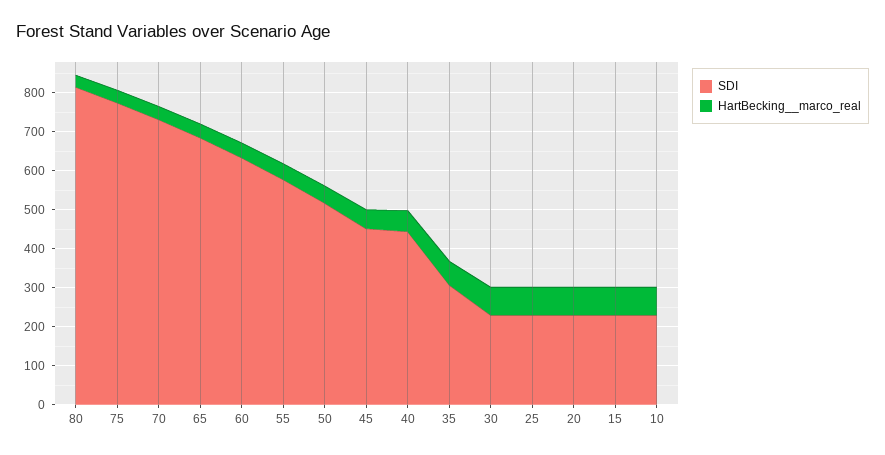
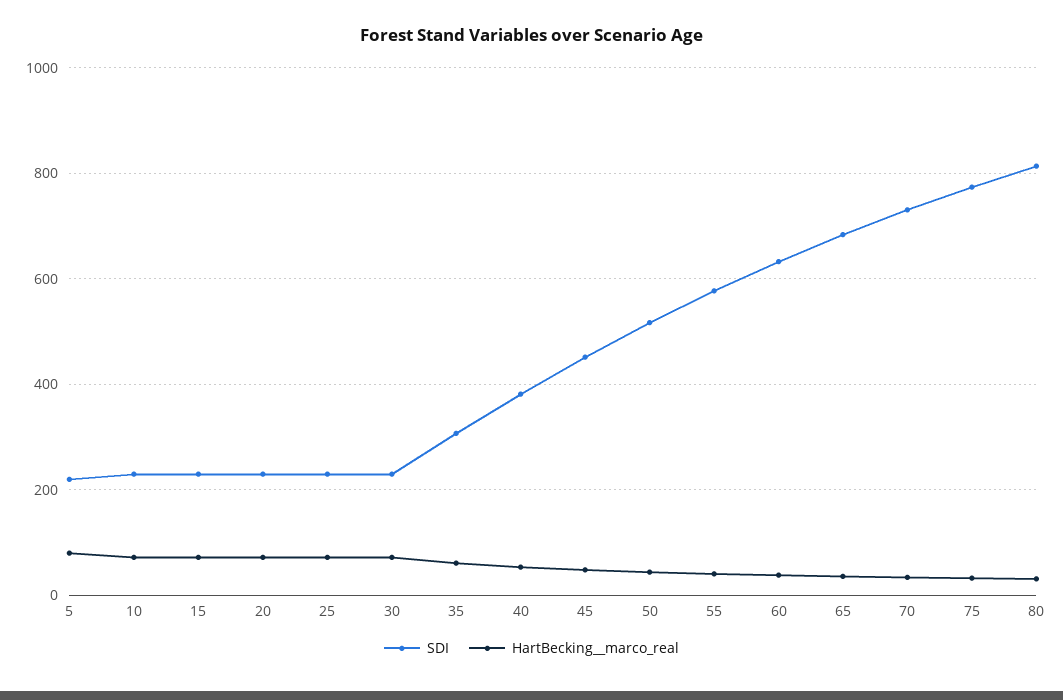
  {
    "SDI": {
      "80": 820,
      "75": 780,
      "70": 740,
      "65": 680,
      "60": 640,
      "55": 580,
      "50": 520,
      "45": 460,
-     "40": 450,
+     "40": 380,
      "35": 300,
      "30": 220,
      "25": 220,
      "20": 220,
      "15": 220,
-     "10": 220
+     "10": 220,
+     "5": 220
    },
    "HartBecking__marco_real": {
      "80": 40,
      "75": 40,
      "70": 40,
      "65": 40,
      "60": 40,
      "55": 40,
      "50": 40,
      "45": 40,
      "40": 60,
      "35": 60,
      "30": 80,
      "25": 80,
      "20": 80,
      "15": 80,
-     "10": 80
+     "10": 80,
+     "5": 80
    }
  }

